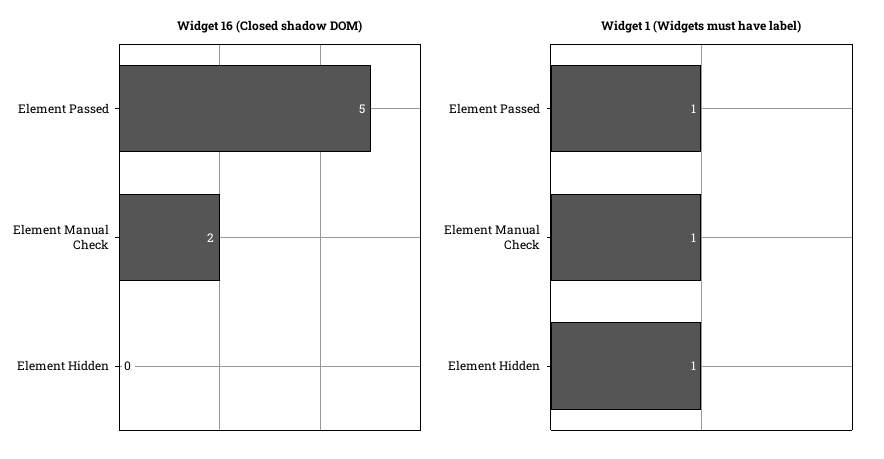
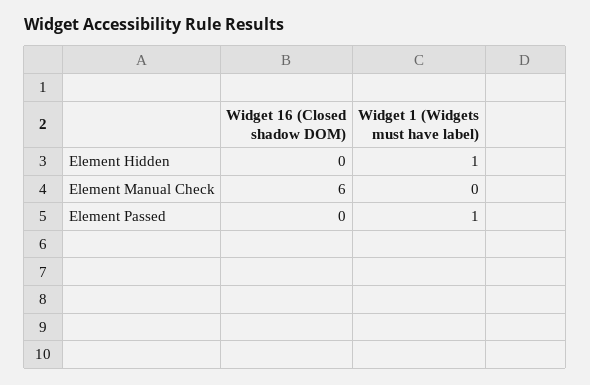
  {
    "Widget 16 (Closed shadow DOM)": {
-     "Element Passed": 5,
+     "Element Passed": 0,
-     "Element Manual Check": 2,
+     "Element Manual Check": 6,
      "Element Hidden": 0
    },
    "Widget 1 (Widgets must have label)": {
      "Element Passed": 1,
-     "Element Manual Check": 1,
+     "Element Manual Check": 0,
      "Element Hidden": 1
    }
  }

